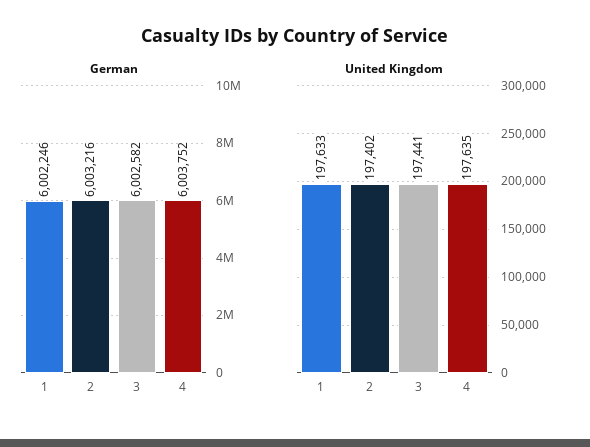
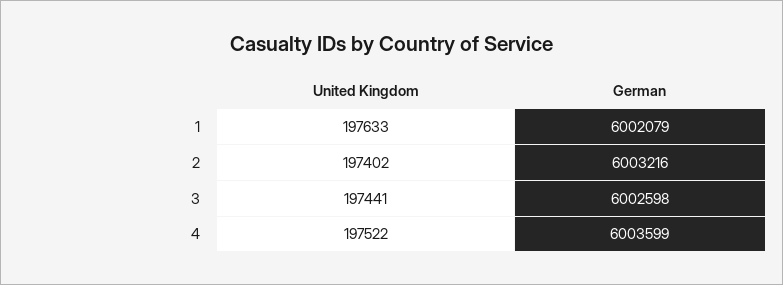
  {
    "German": {
-     "1": 6002246,
+     "1": 6002079,
      "2": 6003216,
-     "3": 6002582,
+     "3": 6002598,
-     "4": 6003752
+     "4": 6003599
    },
    "United Kingdom": {
      "1": 197633,
      "2": 197402,
      "3": 197441,
-     "4": 197635
+     "4": 197522
    }
  }

